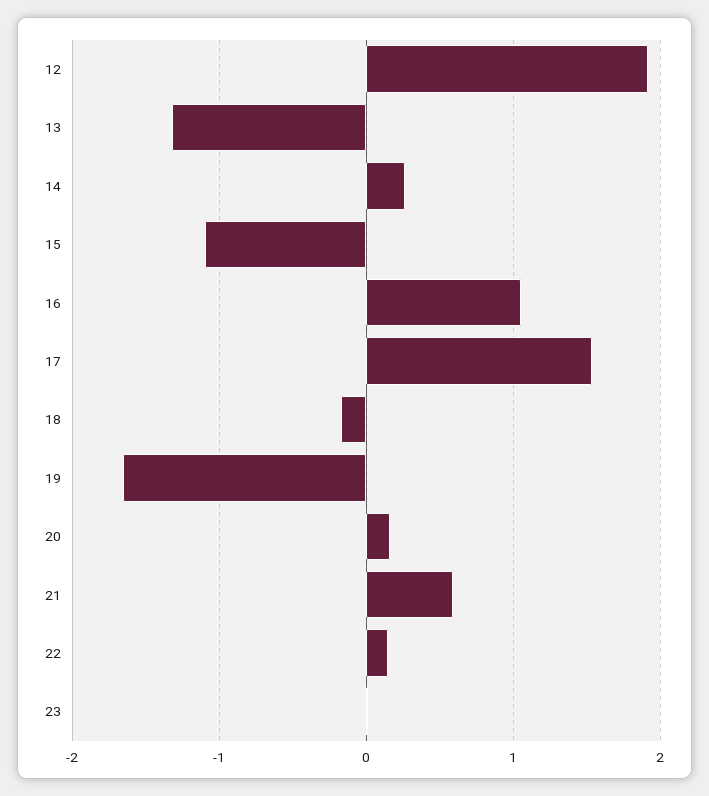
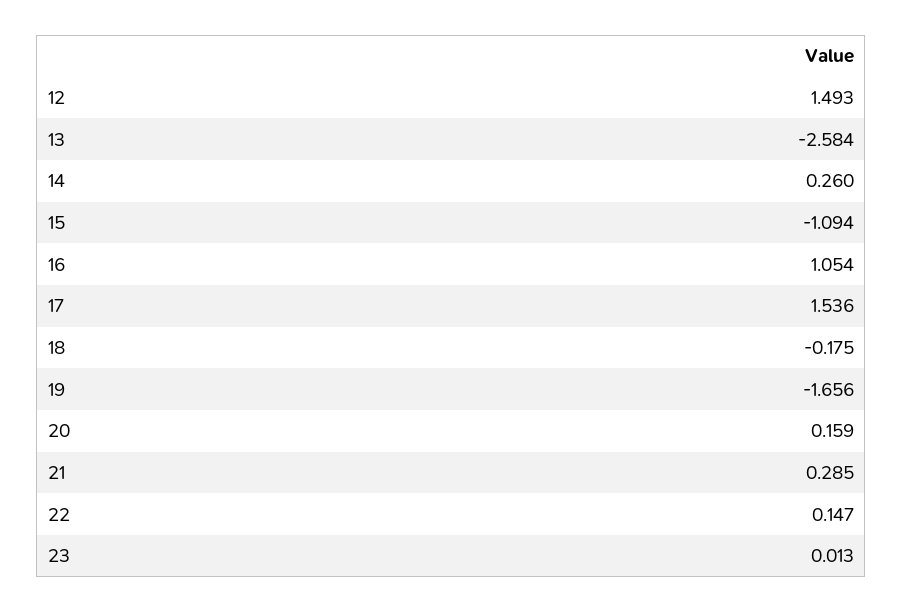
  {
-   "12": 1.9,
+   "12": 1.493,
-   "13": -1.3,
+   "13": -2.584,
    "14": 0.26,
    "15": -1.094,
    "16": 1.054,
    "17": 1.536,
    "18": -0.175,
    "19": -1.656,
    "20": 0.159,
-   "21": 0.6,
+   "21": 0.285,
    "22": 0.147,
    "23": 0.013
  }

